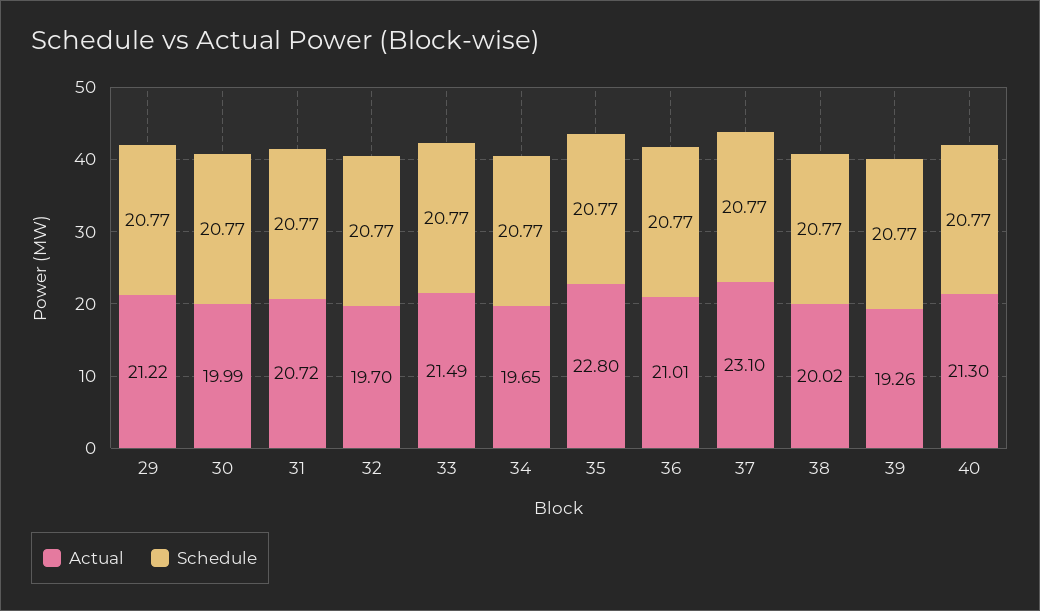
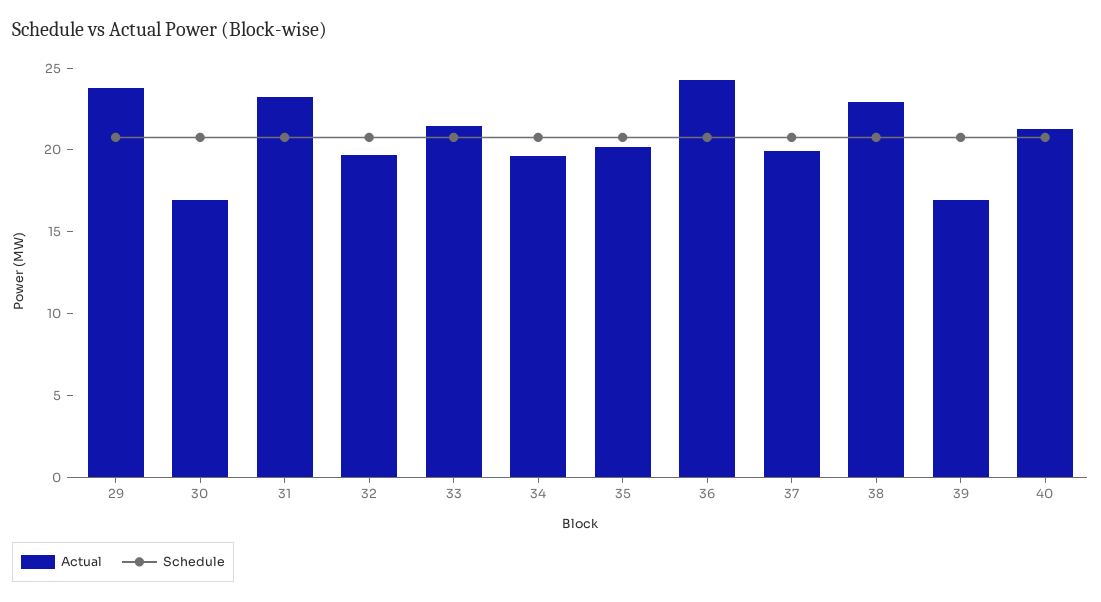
  {
    "Actual": {
-     "29": 21.22,
+     "29": 24,
-     "30": 19.99,
+     "30": 17,
-     "31": 20.72,
+     "31": 23,
      "32": 19.7,
      "33": 21.49,
      "34": 19.65,
-     "35": 22.8,
+     "35": 20,
-     "36": 21.01,
+     "36": 24,
-     "37": 23.1,
+     "37": 20,
-     "38": 20.02,
+     "38": 23,
-     "39": 19.26,
+     "39": 17,
      "40": 21.3
    },
    "Schedule": {
      "29": 20.77,
      "30": 20.77,
      "31": 20.77,
      "32": 20.77,
      "33": 20.77,
      "34": 20.77,
      "35": 20.77,
      "36": 20.77,
      "37": 20.77,
      "38": 20.77,
      "39": 20.77,
      "40": 20.77
    }
  }

